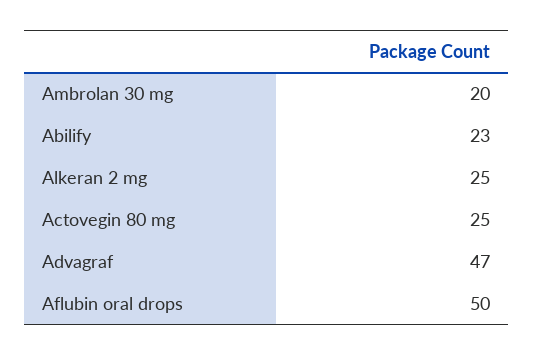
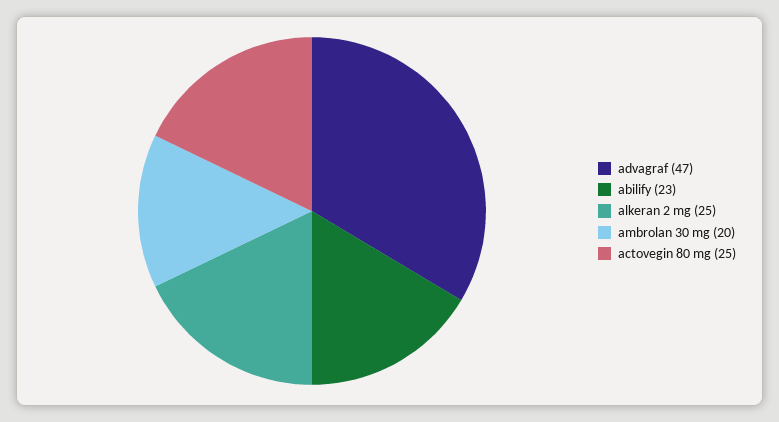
  {
    "Ambrolan 30 mg": 20,
    "Abilify": 23,
    "Alkeran 2 mg": 25,
    "Actovegin 80 mg": 25,
-   "Advagraf": 47,
+   "Advagraf": 47
-   "Aflubin oral drops": 50
  }

